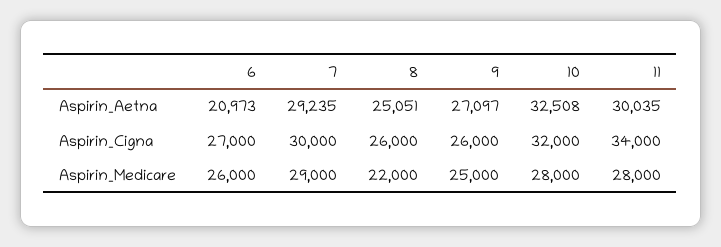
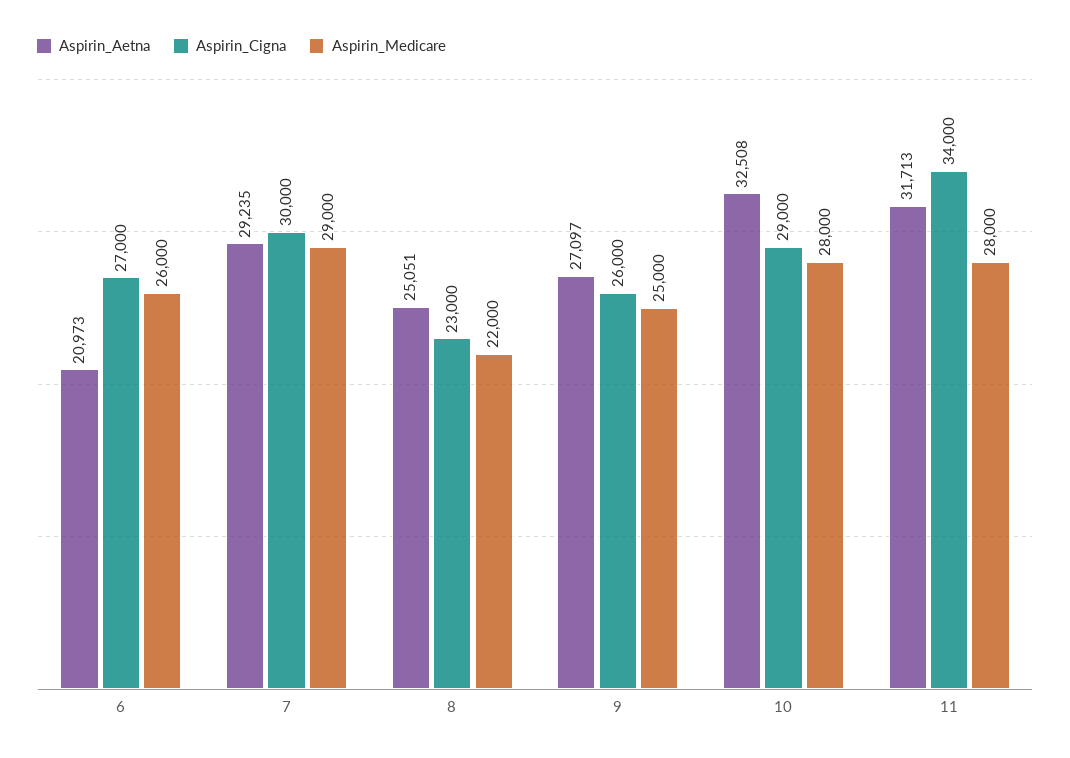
  {
    "Aspirin_Aetna": {
      "6": 20973,
      "7": 29235,
      "8": 25051,
      "9": 27097,
      "10": 32508,
-     "11": 30035
+     "11": 31713
    },
    "Aspirin_Cigna": {
      "6": 27000,
      "7": 30000,
-     "8": 26000,
+     "8": 23000,
      "9": 26000,
-     "10": 32000,
+     "10": 29000,
      "11": 34000
    },
    "Aspirin_Medicare": {
      "6": 26000,
      "7": 29000,
      "8": 22000,
      "9": 25000,
      "10": 28000,
      "11": 28000
    }
  }

